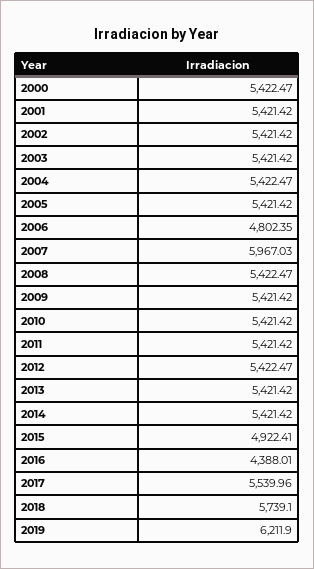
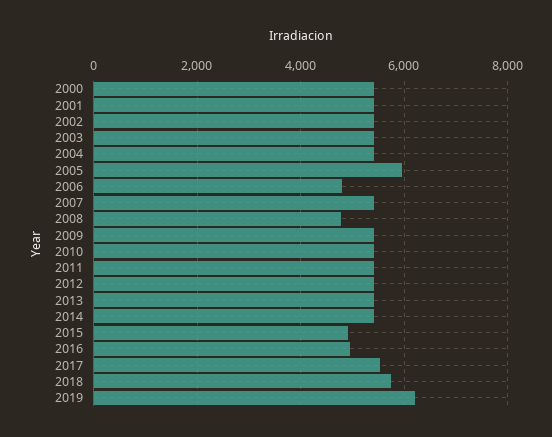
  {
    "2000": 5422.47,
    "2001": 5421.42,
    "2002": 5421.42,
    "2003": 5421.42,
    "2004": 5422.47,
-   "2005": 5421.42,
+   "2005": 6000,
    "2006": 4802.35,
-   "2007": 5967.03,
+   "2007": 5400,
-   "2008": 5422.47,
+   "2008": 4800,
    "2009": 5421.42,
    "2010": 5421.42,
    "2011": 5421.42,
    "2012": 5422.47,
    "2013": 5421.42,
    "2014": 5421.42,
    "2015": 4922.41,
-   "2016": 4388.01,
+   "2016": 5000,
    "2017": 5539.96,
    "2018": 5739.1,
    "2019": 6211.9
  }

